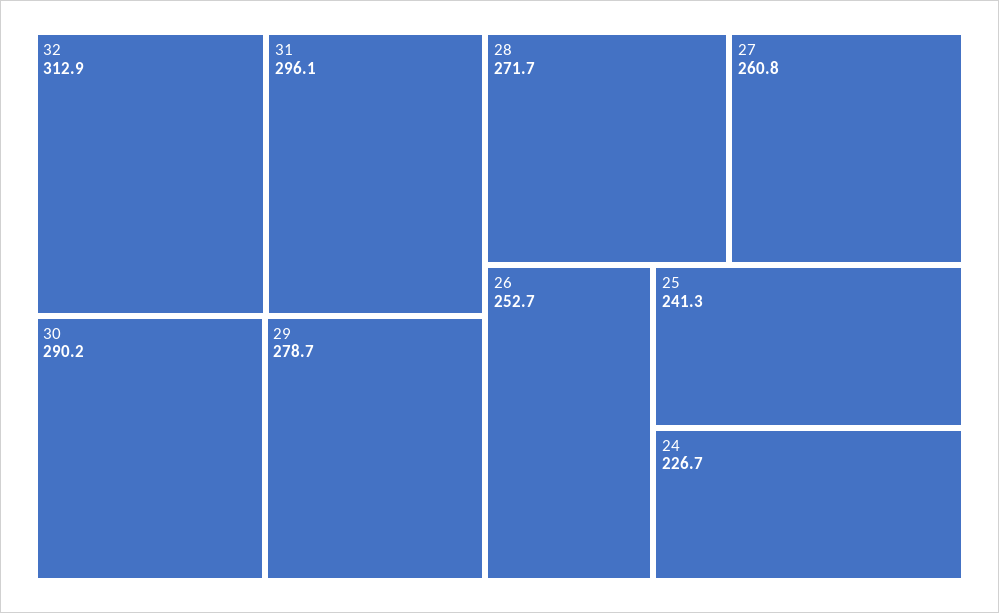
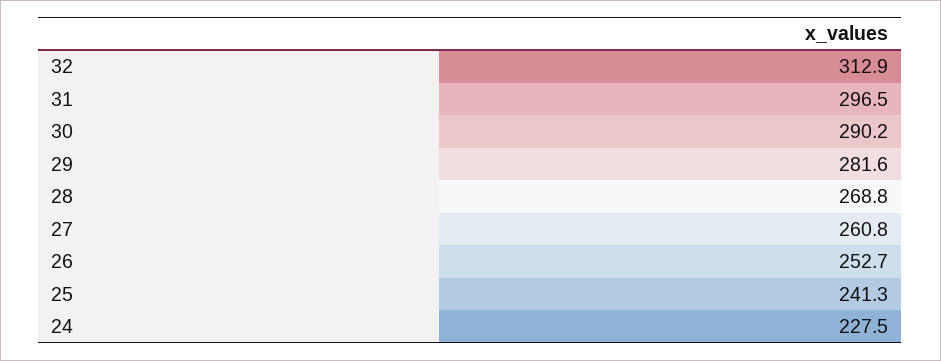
  {
    "32": 312.9,
-   "31": 296.1,
+   "31": 296.5,
    "30": 290.2,
-   "29": 278.7,
+   "29": 281.6,
-   "28": 271.7,
+   "28": 268.8,
    "27": 260.8,
    "26": 252.7,
    "25": 241.3,
-   "24": 226.7
+   "24": 227.5
  }

